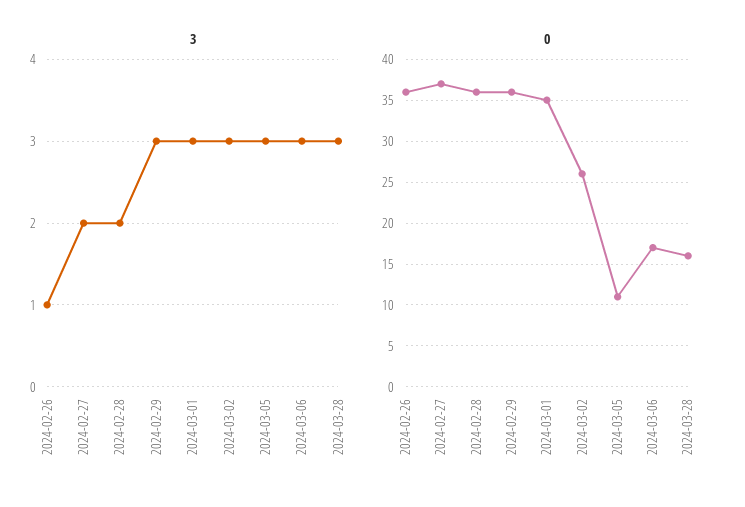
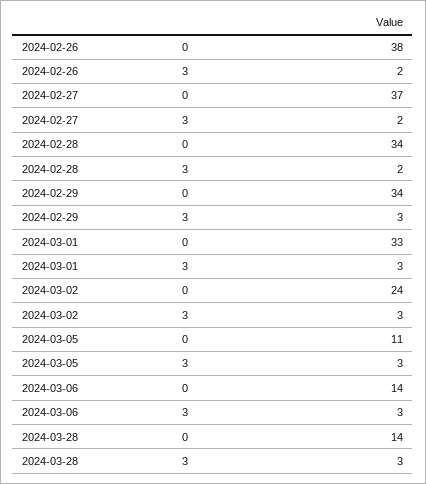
  {
    "3": {
-     "2024-02-26": 1,
+     "2024-02-26": 2,
      "2024-02-27": 2,
      "2024-02-28": 2,
      "2024-02-29": 3,
      "2024-03-01": 3,
      "2024-03-02": 3,
      "2024-03-05": 3,
      "2024-03-06": 3,
      "2024-03-28": 3
    },
    "0": {
-     "2024-02-26": 36,
+     "2024-02-26": 38,
      "2024-02-27": 37,
-     "2024-02-28": 36,
+     "2024-02-28": 34,
-     "2024-02-29": 36,
+     "2024-02-29": 34,
-     "2024-03-01": 35,
+     "2024-03-01": 33,
-     "2024-03-02": 26,
+     "2024-03-02": 24,
      "2024-03-05": 11,
-     "2024-03-06": 17,
+     "2024-03-06": 14,
-     "2024-03-28": 16
+     "2024-03-28": 14
    }
  }

